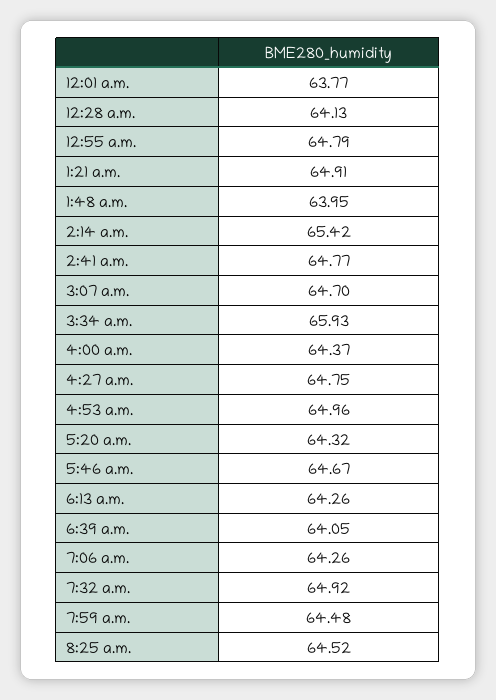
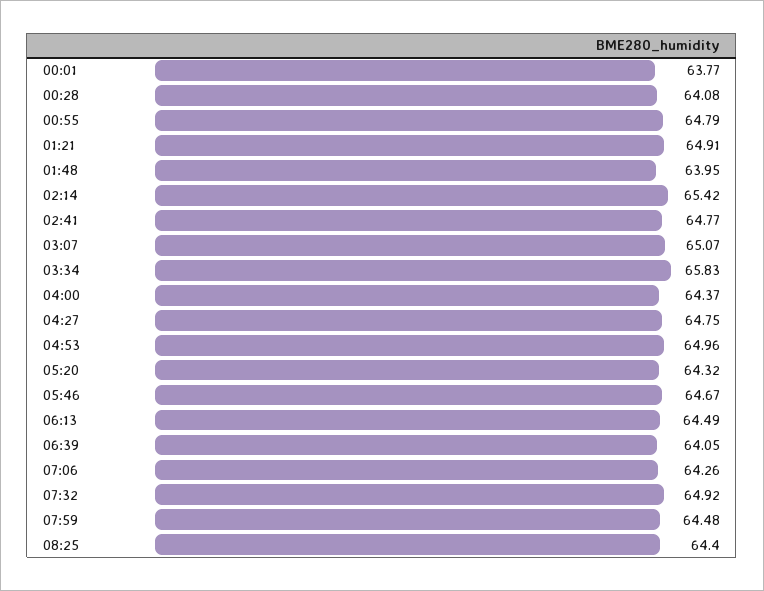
  {
    "12:01 a.m.": 63.77,
-   "12:28 a.m.": 64.13,
+   "12:28 a.m.": 64.08,
    "12:55 a.m.": 64.79,
    "1:21 a.m.": 64.91,
    "1:48 a.m.": 63.95,
    "2:14 a.m.": 65.42,
    "2:41 a.m.": 64.77,
-   "3:07 a.m.": 64.7,
+   "3:07 a.m.": 65.07,
-   "3:34 a.m.": 65.93,
+   "3:34 a.m.": 65.83,
    "4:00 a.m.": 64.37,
    "4:27 a.m.": 64.75,
    "4:53 a.m.": 64.96,
    "5:20 a.m.": 64.32,
    "5:46 a.m.": 64.67,
-   "6:13 a.m.": 64.26,
+   "6:13 a.m.": 64.49,
    "6:39 a.m.": 64.05,
    "7:06 a.m.": 64.26,
    "7:32 a.m.": 64.92,
    "7:59 a.m.": 64.48,
-   "8:25 a.m.": 64.52
+   "8:25 a.m.": 64.4
  }

